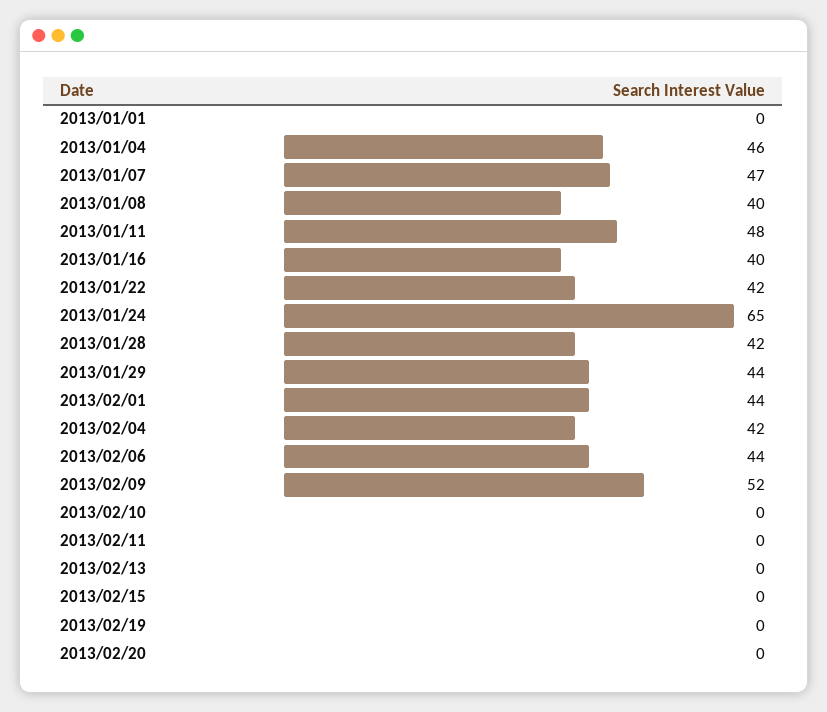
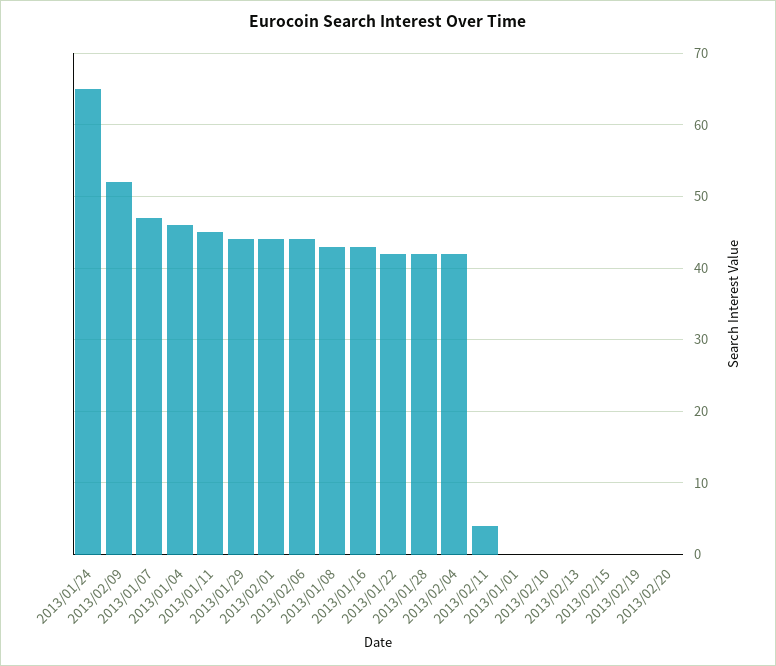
  {
    "2013/01/01": 0,
    "2013/01/04": 46,
    "2013/01/07": 47,
-   "2013/01/08": 40,
+   "2013/01/08": 43,
-   "2013/01/11": 48,
+   "2013/01/11": 45,
-   "2013/01/16": 40,
+   "2013/01/16": 43,
    "2013/01/22": 42,
    "2013/01/24": 65,
    "2013/01/28": 42,
    "2013/01/29": 44,
    "2013/02/01": 44,
    "2013/02/04": 42,
    "2013/02/06": 44,
    "2013/02/09": 52,
    "2013/02/10": 0,
-   "2013/02/11": 0,
+   "2013/02/11": 4,
    "2013/02/13": 0,
    "2013/02/15": 0,
    "2013/02/19": 0,
    "2013/02/20": 0
  }

